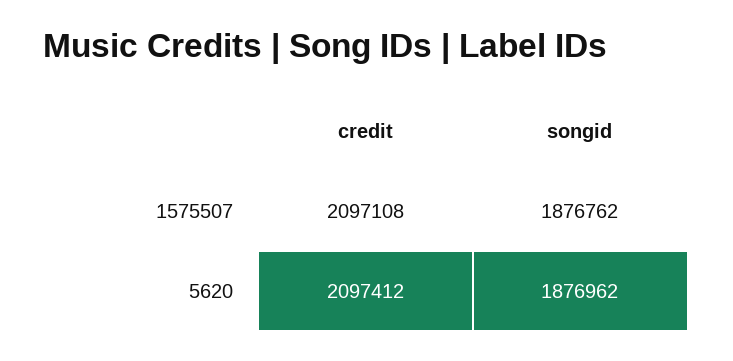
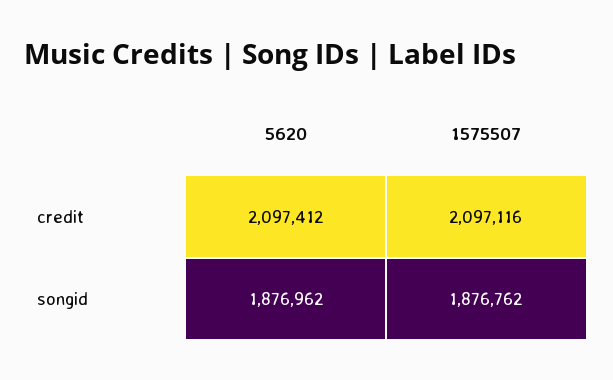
  {
    "credit": {
-     "1575507": 2097108,
+     "1575507": 2097116,
      "5620": 2097412
    },
    "songid": {
      "1575507": 1876762,
      "5620": 1876962
    }
  }

